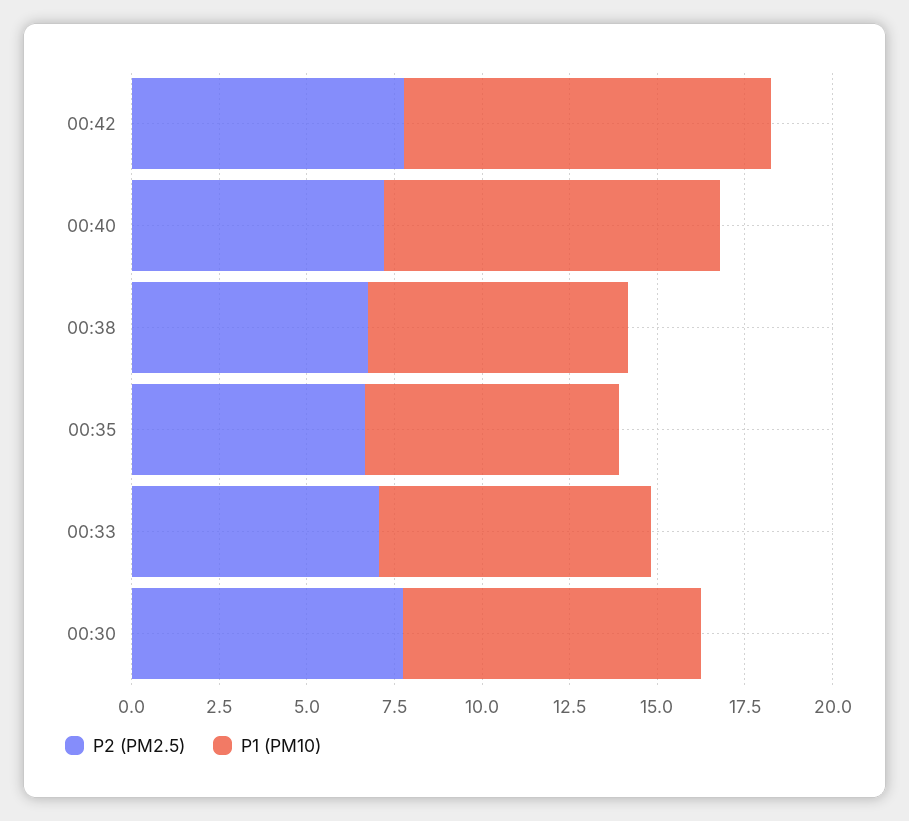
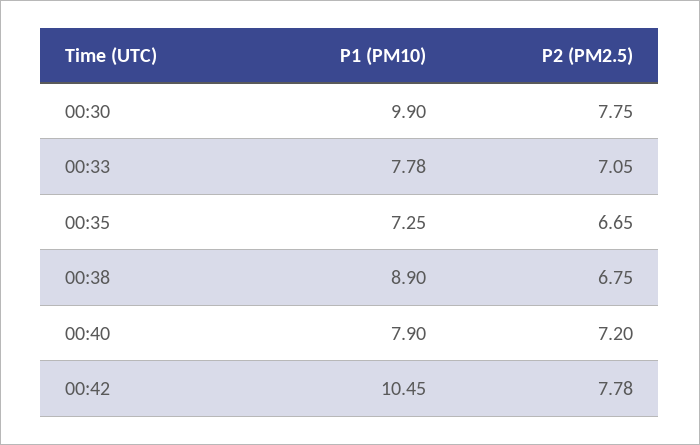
  {
    "P2 (PM2.5)": {
      "00:42": 7.78,
      "00:40": 7.2,
      "00:38": 6.75,
      "00:35": 6.65,
      "00:33": 7.05,
      "00:30": 7.75
    },
    "P1 (PM10)": {
      "00:42": 10.45,
-     "00:40": 9.5,
+     "00:40": 7.9,
-     "00:38": 7.5,
+     "00:38": 8.9,
      "00:35": 7.25,
      "00:33": 7.78,
-     "00:30": 8.5
+     "00:30": 9.9
    }
  }

